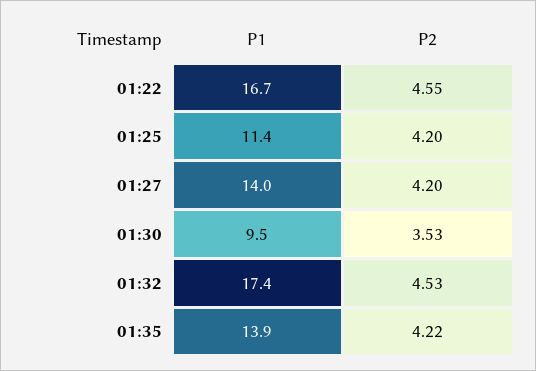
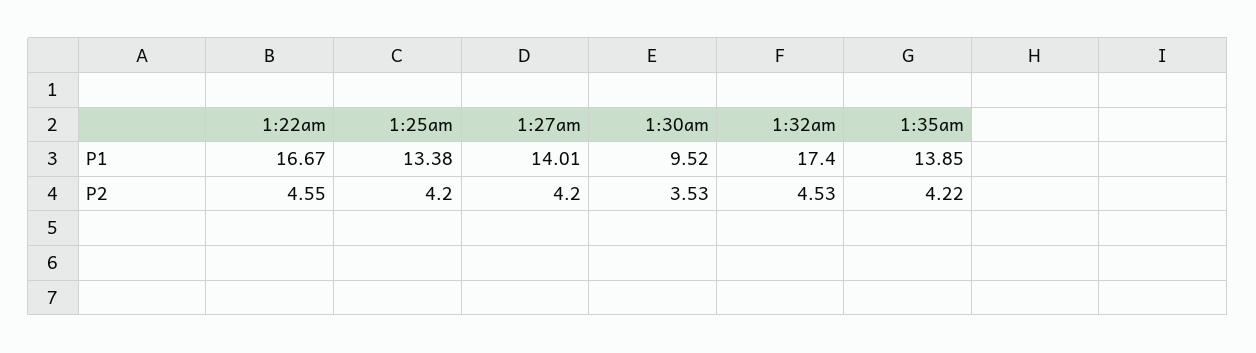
  {
    "P1": {
      "01:22": 16.67,
-     "01:25": 11.4,
+     "01:25": 13.38,
      "01:27": 14.01,
      "01:30": 9.52,
      "01:32": 17.4,
      "01:35": 13.85
    },
    "P2": {
      "01:22": 4.55,
      "01:25": 4.2,
      "01:27": 4.2,
      "01:30": 3.53,
      "01:32": 4.53,
      "01:35": 4.22
    }
  }

